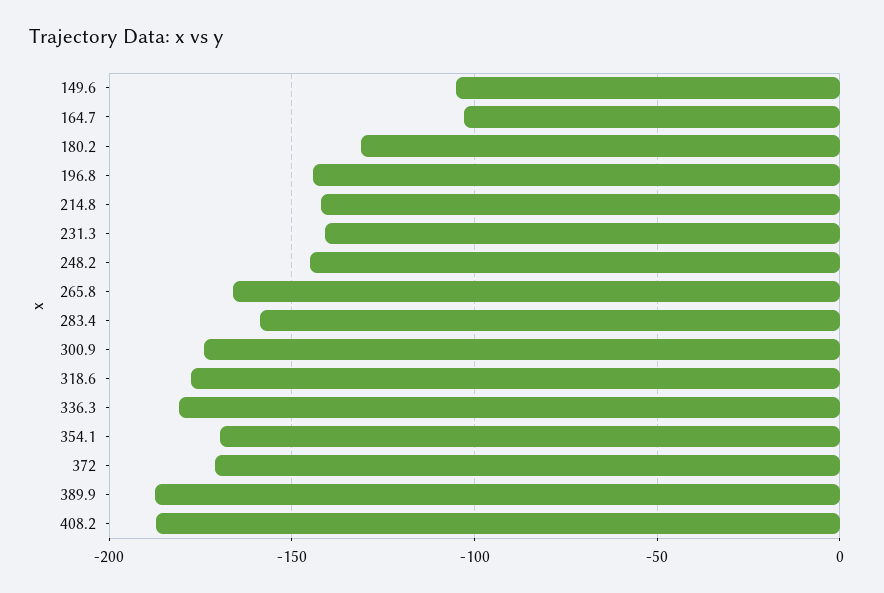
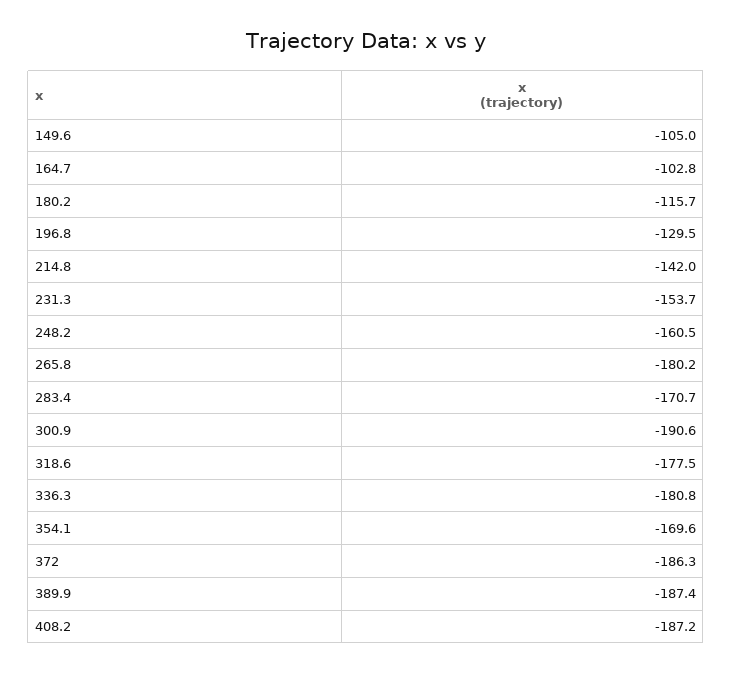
  {
    "149.6": -105,
    "164.7": -102.8,
-   "180.2": -130,
+   "180.2": -115.7,
-   "196.8": -145,
+   "196.8": -129.5,
    "214.8": -142,
-   "231.3": -140,
+   "231.3": -153.7,
-   "248.2": -145,
+   "248.2": -160.5,
-   "265.8": -165,
+   "265.8": -180.2,
-   "283.4": -160,
+   "283.4": -170.7,
-   "300.9": -175,
+   "300.9": -190.6,
    "318.6": -177.5,
    "336.3": -180.8,
    "354.1": -169.6,
-   "372": -170,
+   "372": -186.3,
    "389.9": -187.4,
    "408.2": -187.2
  }

